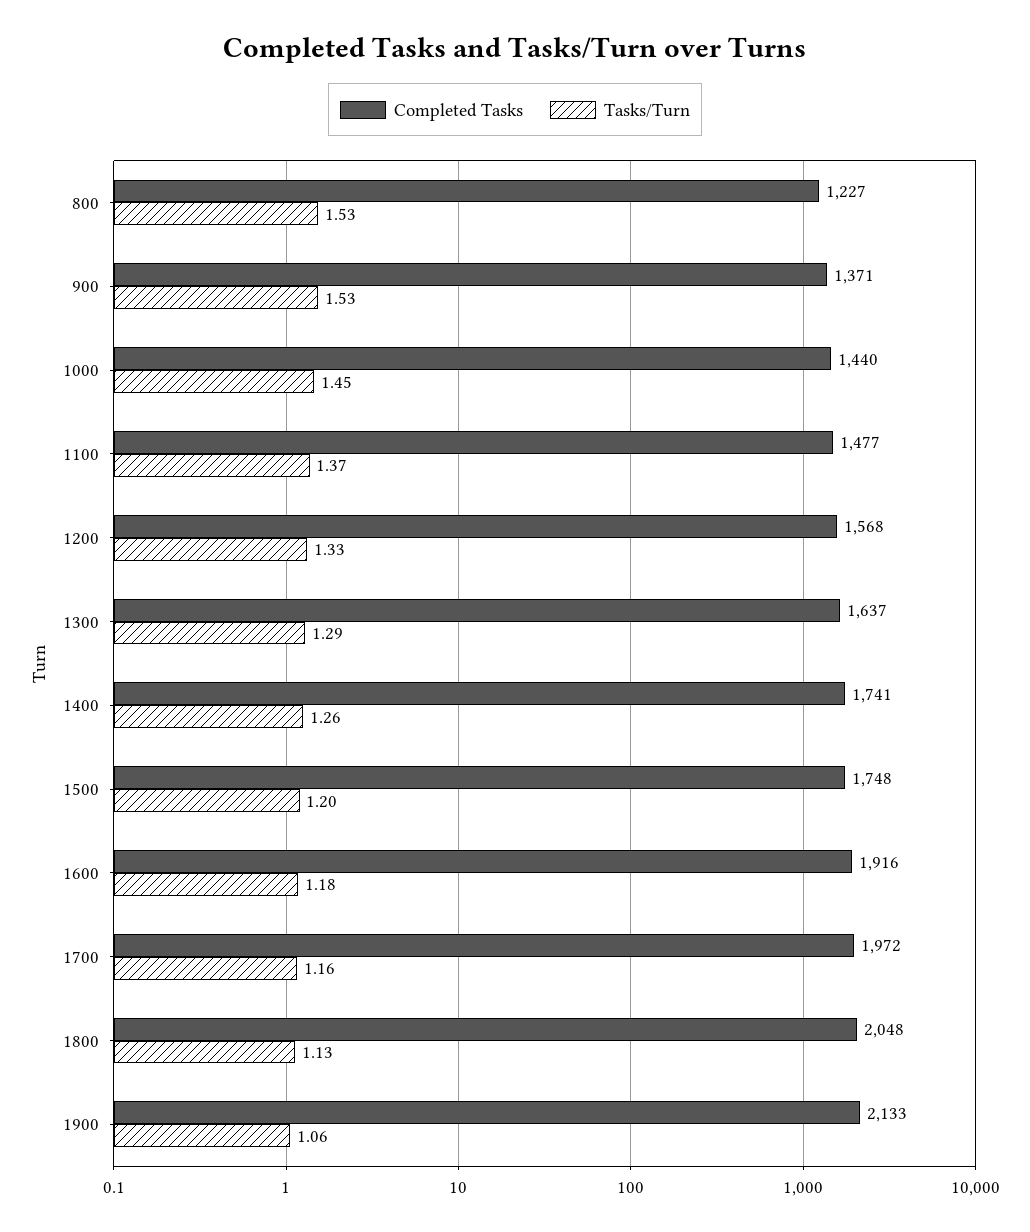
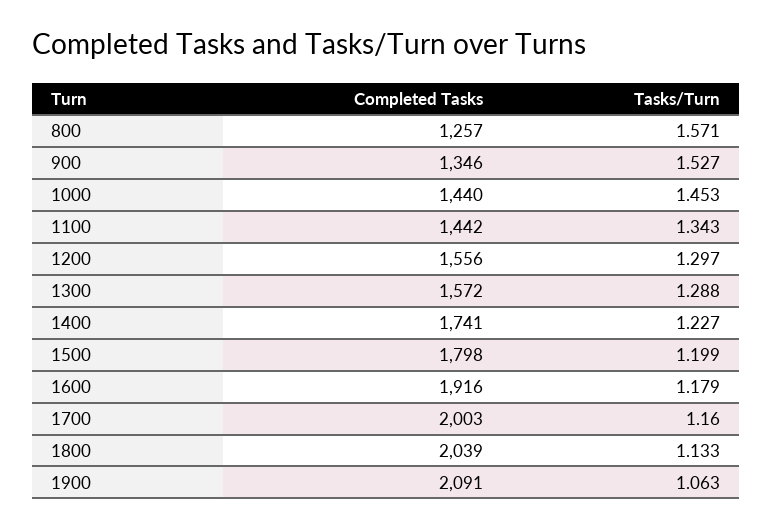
  {
    "Completed Tasks": {
-     "800": 1227,
+     "800": 1257,
-     "900": 1371,
+     "900": 1346,
      "1000": 1440,
-     "1100": 1477,
+     "1100": 1442,
-     "1200": 1568,
+     "1200": 1556,
-     "1300": 1637,
+     "1300": 1572,
      "1400": 1741,
-     "1500": 1748,
+     "1500": 1798,
      "1600": 1916,
-     "1700": 1972,
+     "1700": 2003,
-     "1800": 2048,
+     "1800": 2039,
-     "1900": 2133
+     "1900": 2091
    },
    "Tasks/Turn": {
-     "800": 1.53,
+     "800": 1.571,
      "900": 1.527,
      "1000": 1.453,
-     "1100": 1.37,
+     "1100": 1.343,
-     "1200": 1.33,
+     "1200": 1.297,
      "1300": 1.288,
-     "1400": 1.26,
+     "1400": 1.227,
      "1500": 1.199,
      "1600": 1.179,
      "1700": 1.16,
      "1800": 1.133,
      "1900": 1.063
    }
  }

